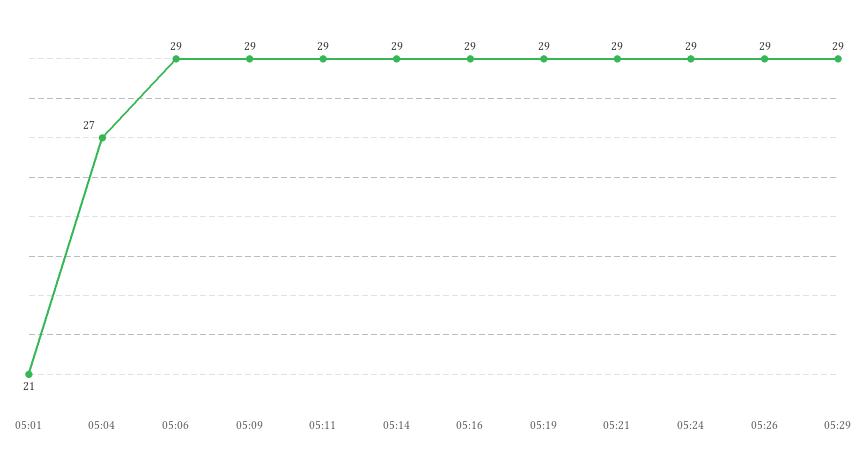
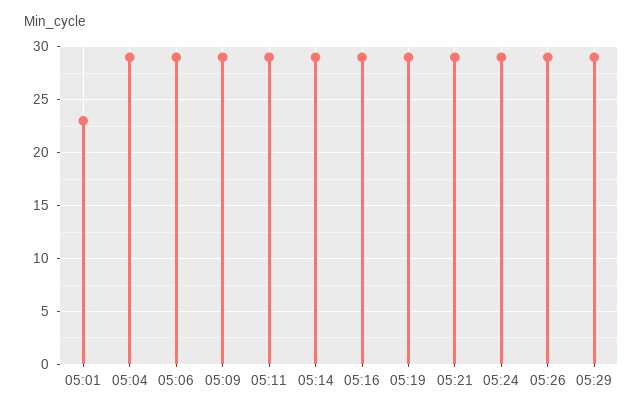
  {
-   "05:01": 21,
+   "05:01": 23,
-   "05:04": 27,
+   "05:04": 29,
    "05:06": 29,
    "05:09": 29,
    "05:11": 29,
    "05:14": 29,
    "05:16": 29,
    "05:19": 29,
    "05:21": 29,
    "05:24": 29,
    "05:26": 29,
    "05:29": 29
  }

